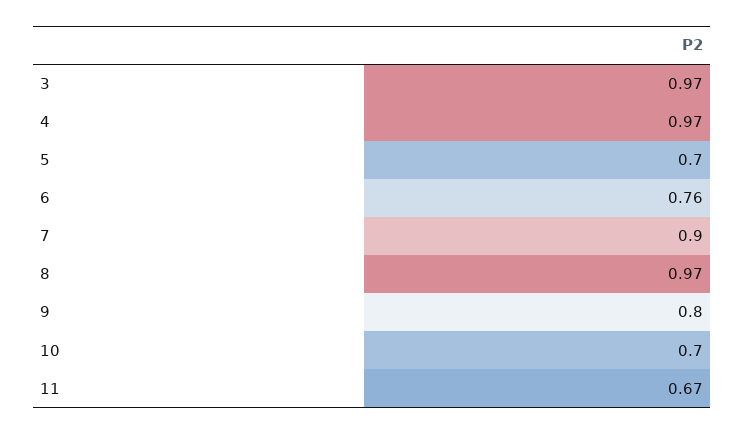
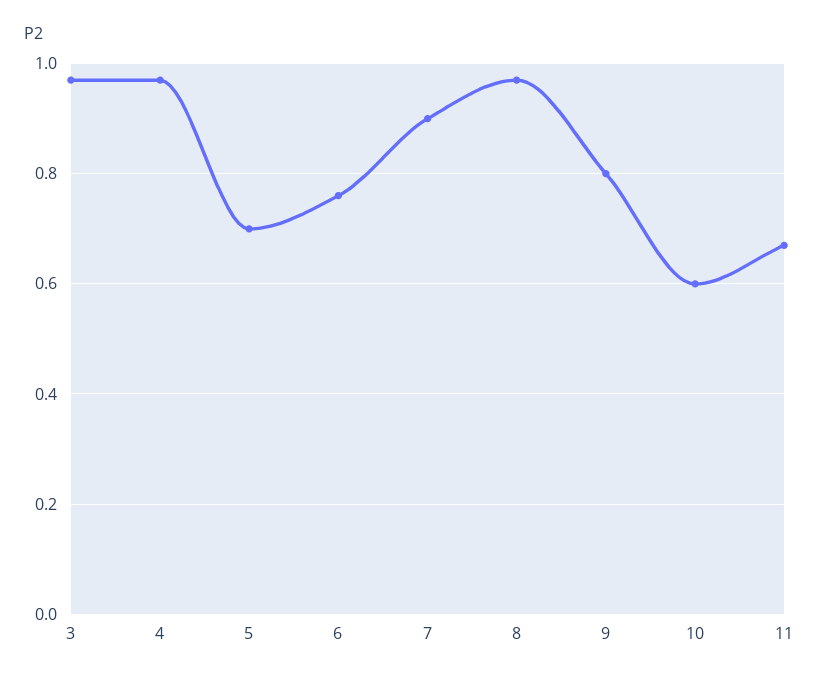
  {
    "3": 0.97,
    "4": 0.97,
    "5": 0.7,
    "6": 0.76,
    "7": 0.9,
    "8": 0.97,
    "9": 0.8,
-   "10": 0.7,
+   "10": 0.6,
    "11": 0.67
  }

